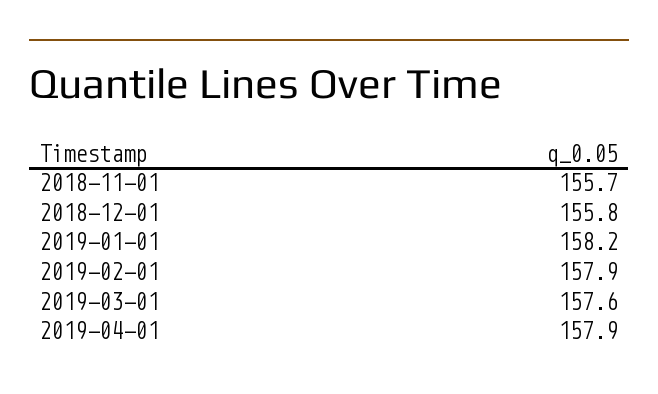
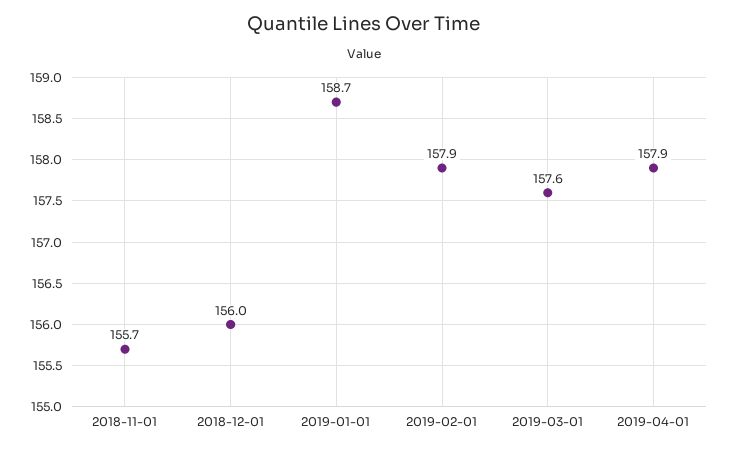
  {
    "2018-11-01": 155.7,
-   "2018-12-01": 155.8,
+   "2018-12-01": 156,
-   "2019-01-01": 158.2,
+   "2019-01-01": 158.7,
    "2019-02-01": 157.9,
    "2019-03-01": 157.6,
    "2019-04-01": 157.9
  }

